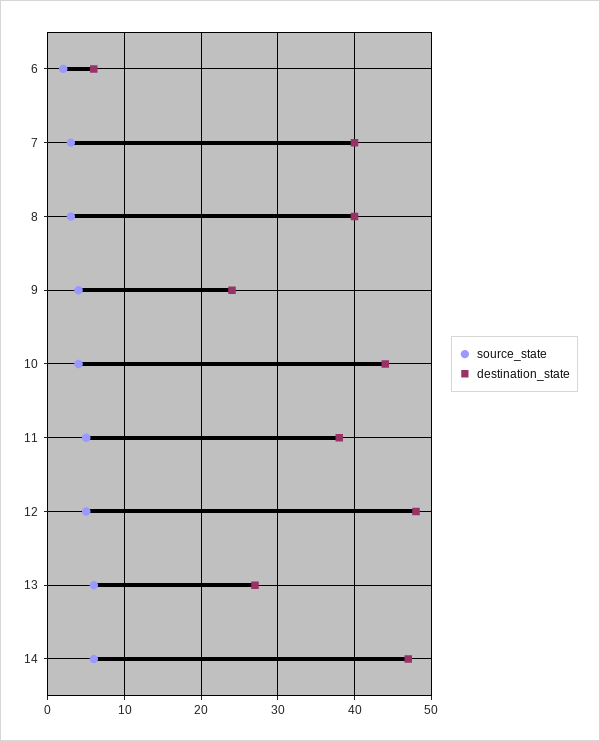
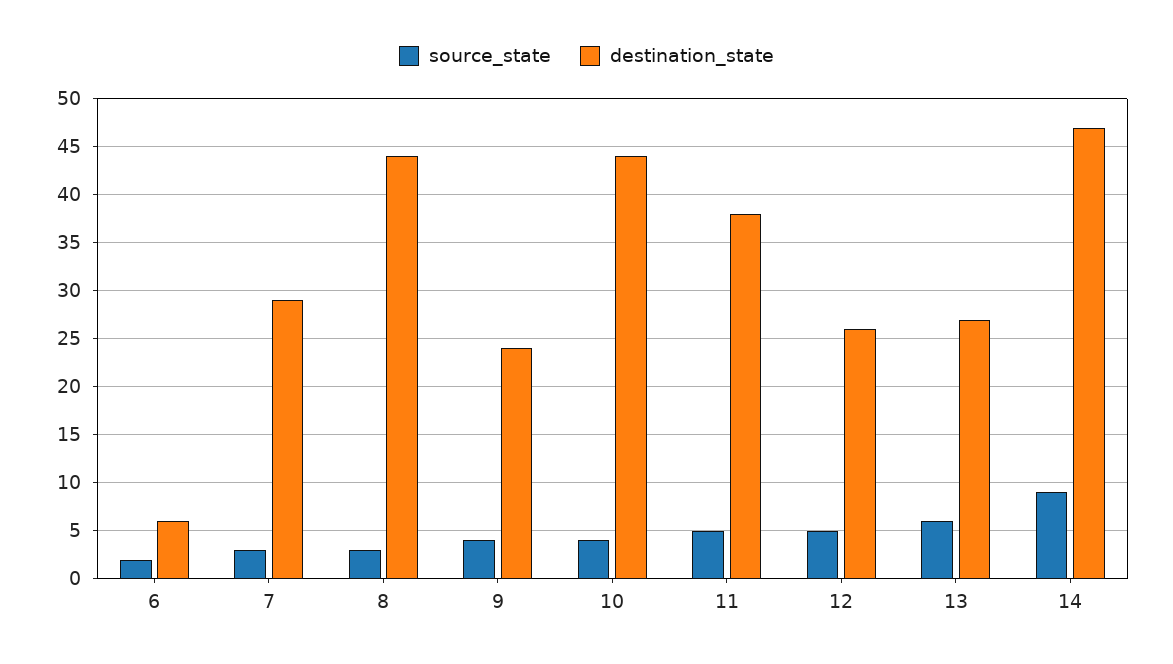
  {
    "source_state": {
      "6": 2,
      "7": 3,
      "8": 3,
      "9": 4,
      "10": 4,
      "11": 5,
      "12": 5,
      "13": 6,
-     "14": 6
+     "14": 9
    },
    "destination_state": {
      "6": 6,
-     "7": 40,
+     "7": 29,
-     "8": 40,
+     "8": 44,
      "9": 24,
      "10": 44,
      "11": 38,
-     "12": 48,
+     "12": 26,
      "13": 27,
      "14": 47
    }
  }

